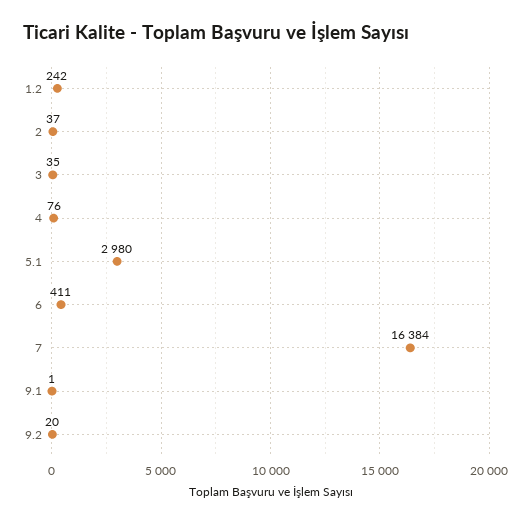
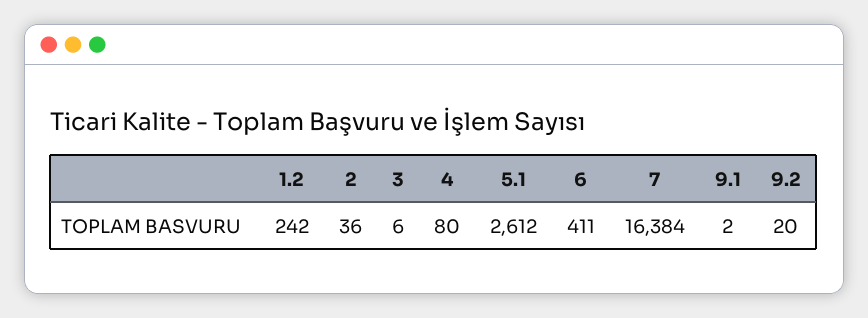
  {
    "1.2": 242,
-   "2": 37,
+   "2": 36,
-   "3": 35,
+   "3": 6,
-   "4": 76,
+   "4": 80,
-   "5.1": 2980,
+   "5.1": 2612,
    "6": 411,
    "7": 16384,
-   "9.1": 1,
+   "9.1": 2,
    "9.2": 20
  }

